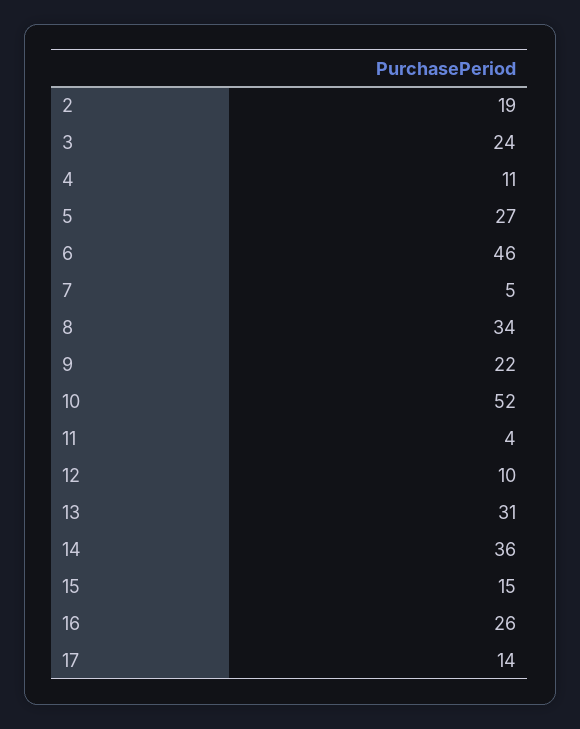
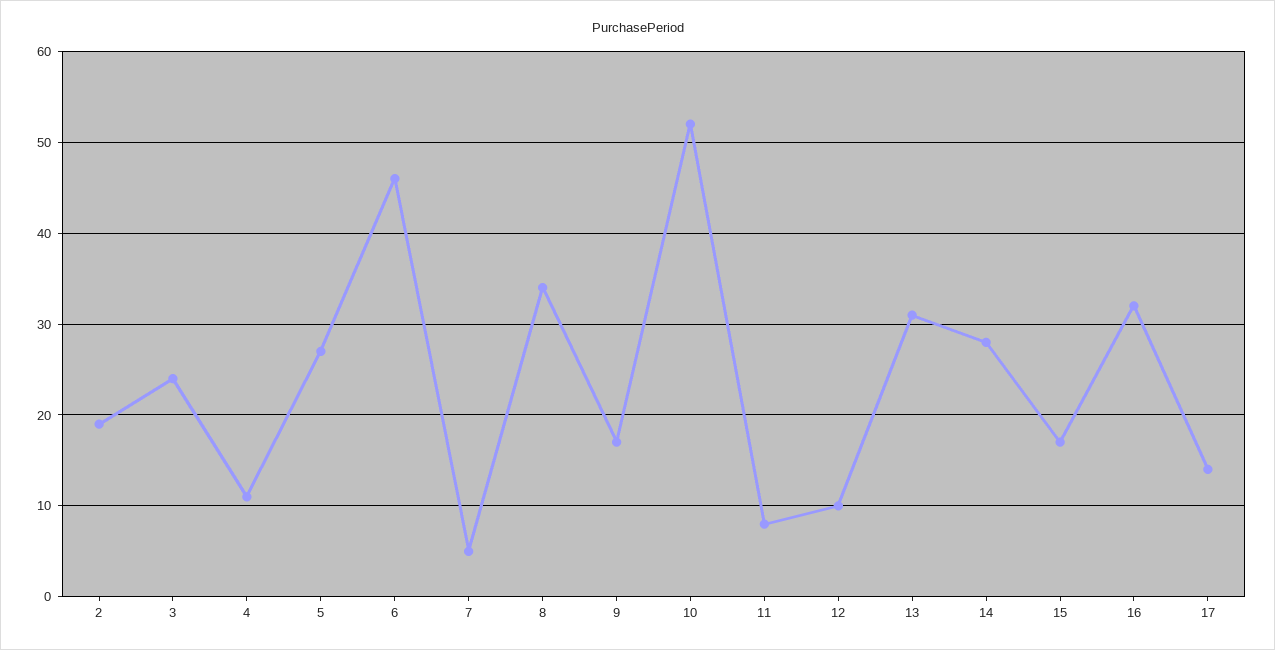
  {
    "2": 19,
    "3": 24,
    "4": 11,
    "5": 27,
    "6": 46,
    "7": 5,
    "8": 34,
-   "9": 22,
+   "9": 17,
    "10": 52,
-   "11": 4,
+   "11": 8,
    "12": 10,
    "13": 31,
-   "14": 36,
+   "14": 28,
-   "15": 15,
+   "15": 17,
-   "16": 26,
+   "16": 32,
    "17": 14
  }

